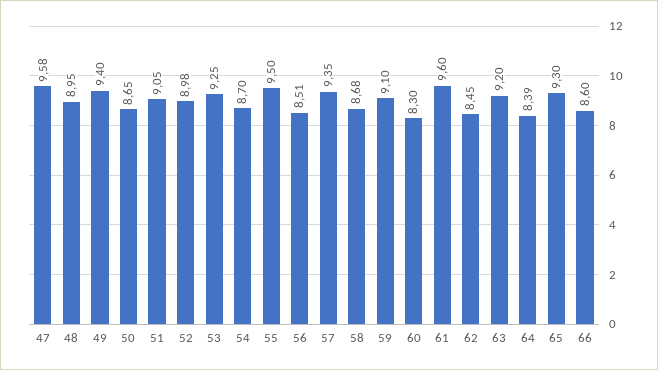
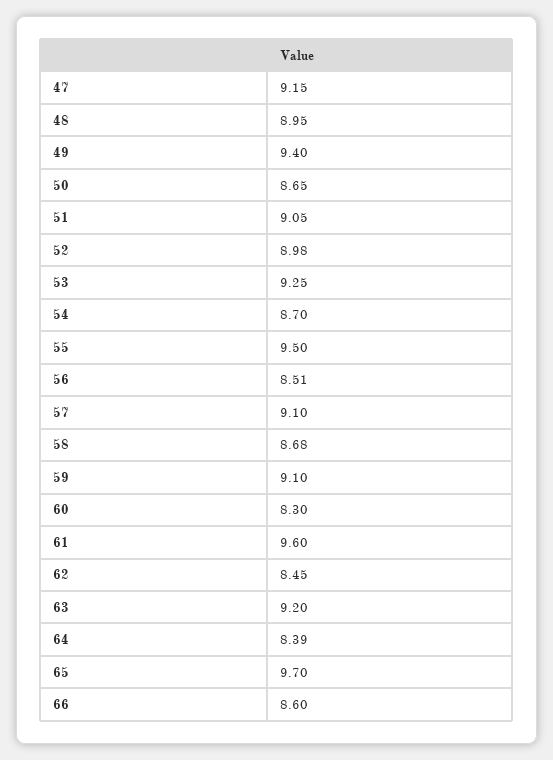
  {
-   "47": 9.58,
+   "47": 9.15,
    "48": 8.95,
    "49": 9.4,
    "50": 8.65,
    "51": 9.05,
    "52": 8.98,
    "53": 9.25,
    "54": 8.7,
    "55": 9.5,
    "56": 8.51,
-   "57": 9.35,
+   "57": 9.1,
    "58": 8.68,
    "59": 9.1,
    "60": 8.3,
    "61": 9.6,
    "62": 8.45,
    "63": 9.2,
    "64": 8.39,
-   "65": 9.3,
+   "65": 9.7,
    "66": 8.6
  }

